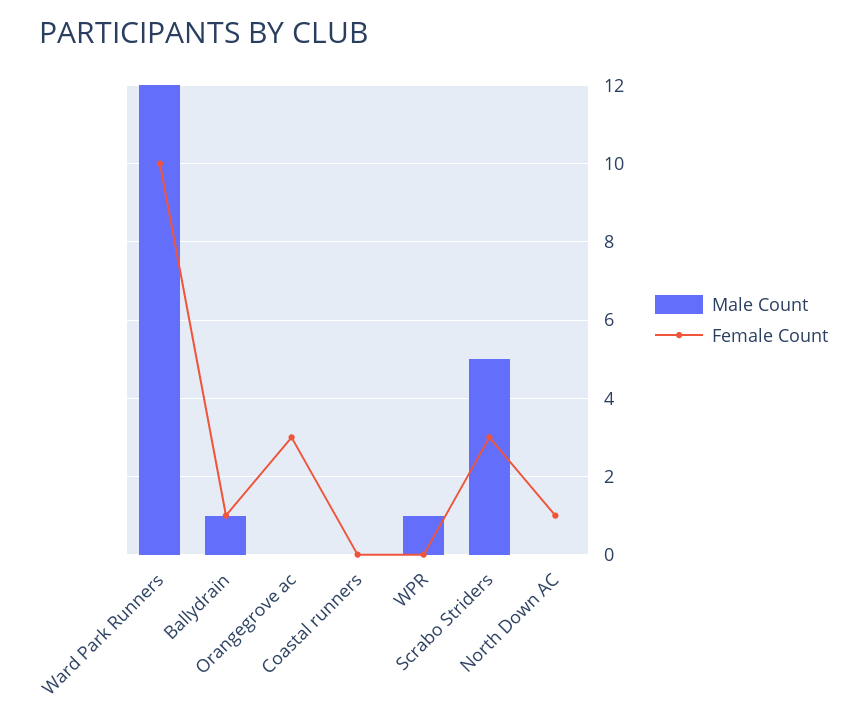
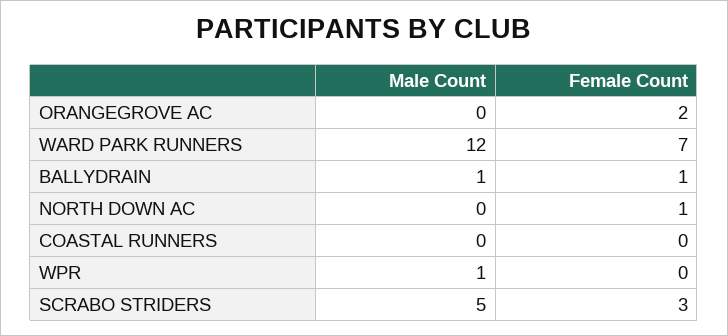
  {
    "Male Count": {
      "Ward Park Runners": 12,
      "Ballydrain": 1,
      "Orangegrove ac": 0,
      "Coastal runners": 0,
      "WPR": 1,
      "Scrabo Striders": 5,
      "North Down AC": 0
    },
    "Female Count": {
-     "Ward Park Runners": 10,
+     "Ward Park Runners": 7,
      "Ballydrain": 1,
-     "Orangegrove ac": 3,
+     "Orangegrove ac": 2,
      "Coastal runners": 0,
      "WPR": 0,
      "Scrabo Striders": 3,
      "North Down AC": 1
    }
  }

